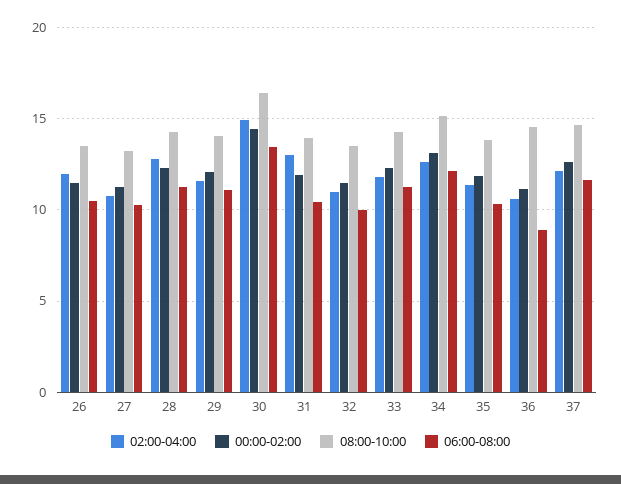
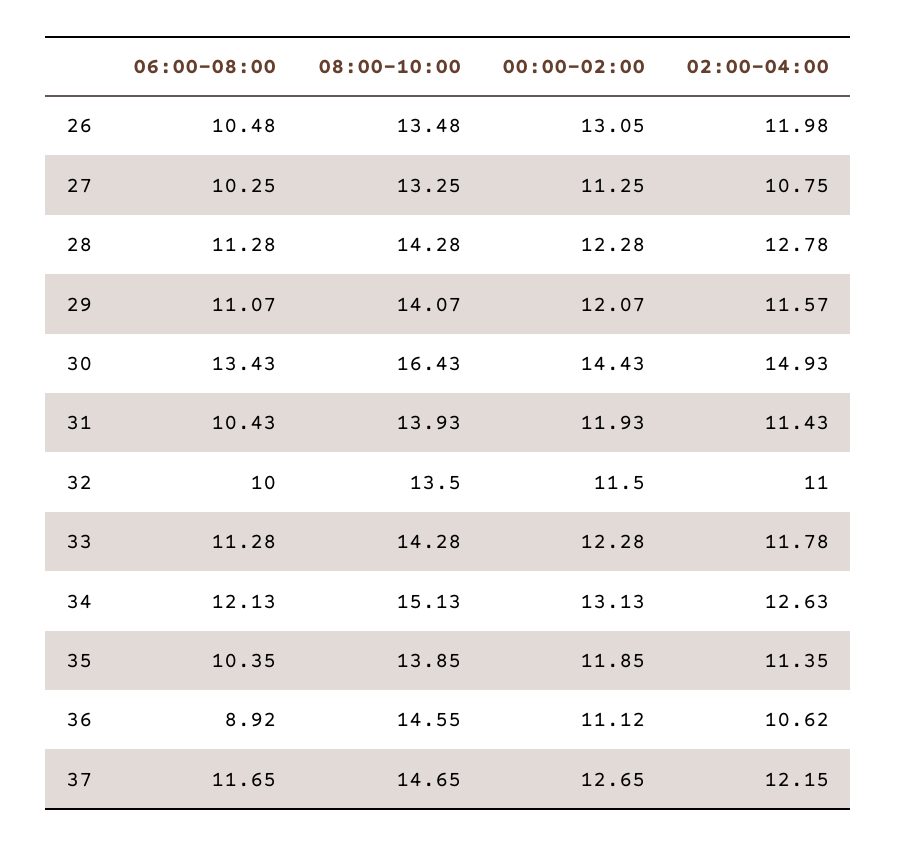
  {
    "02:00-04:00": {
      "26": 11.98,
      "27": 10.75,
      "28": 12.78,
      "29": 11.57,
      "30": 14.93,
-     "31": 13,
+     "31": 11.43,
      "32": 11,
      "33": 11.78,
      "34": 12.63,
      "35": 11.35,
      "36": 10.62,
      "37": 12.15
    },
    "00:00-02:00": {
-     "26": 11.5,
+     "26": 13.05,
      "27": 11.25,
      "28": 12.28,
      "29": 12.07,
      "30": 14.43,
      "31": 11.93,
      "32": 11.5,
      "33": 12.28,
      "34": 13.13,
      "35": 11.85,
      "36": 11.12,
      "37": 12.65
    },
    "08:00-10:00": {
      "26": 13.48,
      "27": 13.25,
      "28": 14.28,
      "29": 14.07,
      "30": 16.43,
      "31": 13.93,
      "32": 13.5,
      "33": 14.28,
      "34": 15.13,
      "35": 13.85,
      "36": 14.55,
      "37": 14.65
    },
    "06:00-08:00": {
      "26": 10.48,
      "27": 10.25,
      "28": 11.28,
      "29": 11.07,
      "30": 13.43,
      "31": 10.43,
      "32": 10,
      "33": 11.28,
      "34": 12.13,
      "35": 10.35,
      "36": 8.92,
      "37": 11.65
    }
  }

